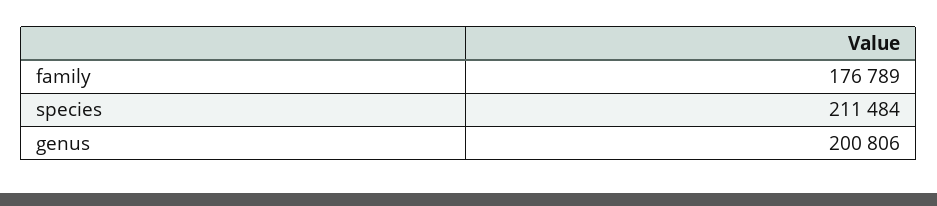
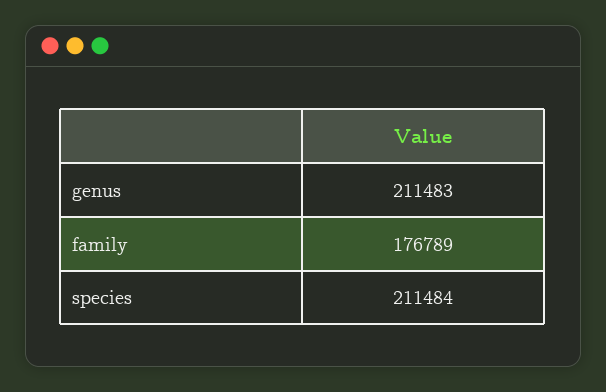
  {
    "family": 176789,
    "species": 211484,
-   "genus": 200806
+   "genus": 211483
  }

